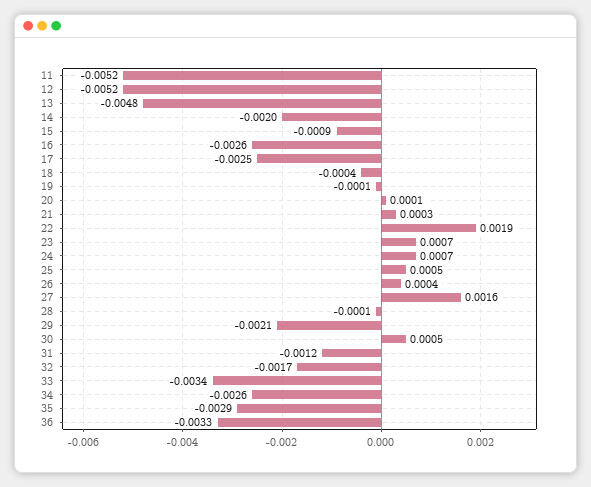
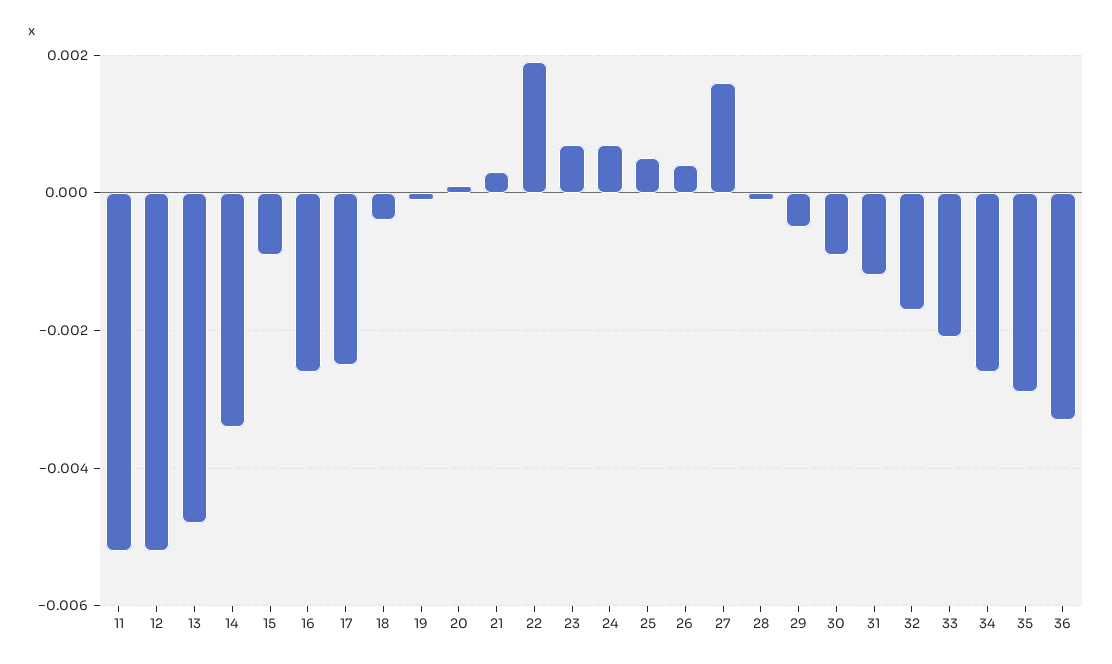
  {
    "11": -0.0052,
    "12": -0.0052,
    "13": -0.0048,
-   "14": -0.002,
+   "14": -0.0035,
    "15": -0.0009,
    "16": -0.0026,
    "17": -0.0025,
    "18": -0.0004,
    "19": -0.0001,
    "20": 0.0001,
    "21": 0.0003,
    "22": 0.0019,
    "23": 0.0007,
    "24": 0.0007,
    "25": 0.0005,
    "26": 0.0004,
    "27": 0.0016,
    "28": -0.0001,
-   "29": -0.0021,
+   "29": -0.0005,
-   "30": 0.0005,
+   "30": -0.001,
    "31": -0.0012,
    "32": -0.0017,
-   "33": -0.0034,
+   "33": -0.002,
    "34": -0.0026,
    "35": -0.0029,
    "36": -0.0033
  }

